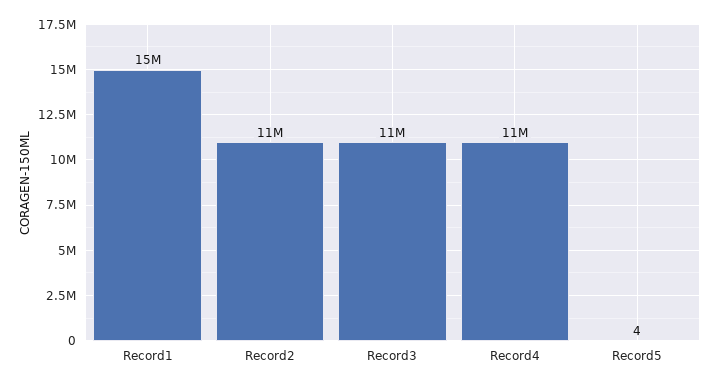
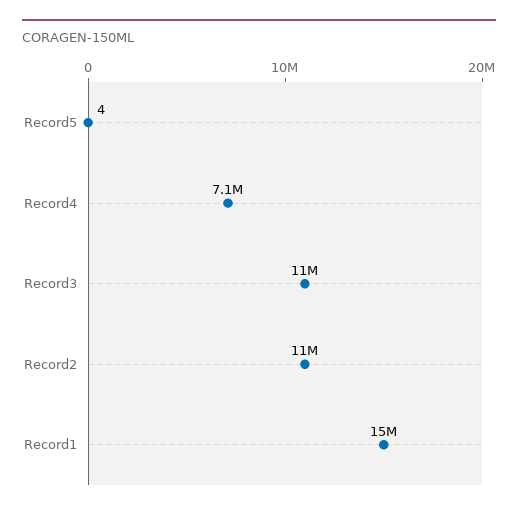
  {
    "Record1": 15000000,
    "Record2": 11000000,
    "Record3": 11000000,
-   "Record4": 11000000,
+   "Record4": 7100000,
    "Record5": 4
  }

